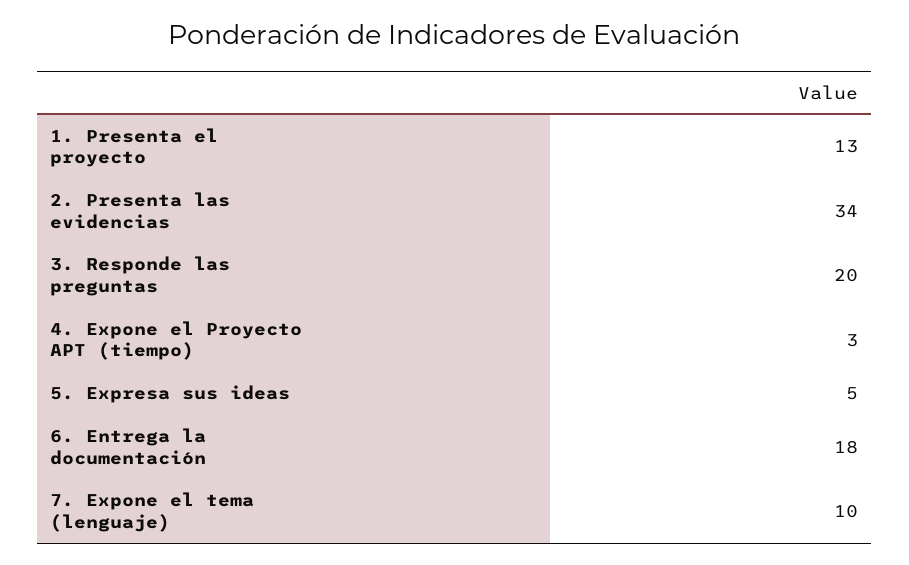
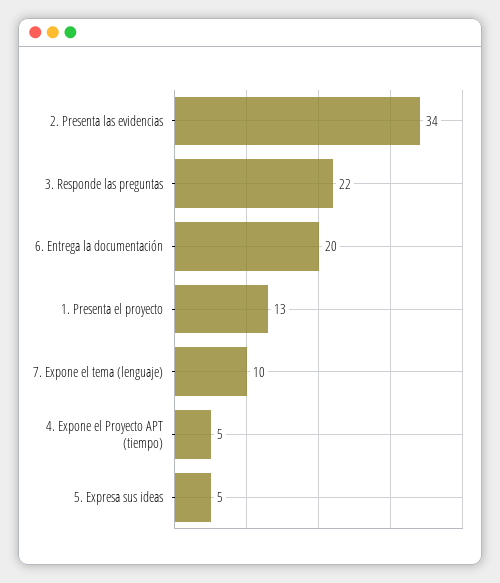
  {
    "1. Presenta el proyecto": 13,
    "2. Presenta las evidencias": 34,
-   "3. Responde las preguntas": 20,
+   "3. Responde las preguntas": 22,
-   "4. Expone el Proyecto APT (tiempo)": 3,
+   "4. Expone el Proyecto APT (tiempo)": 5,
    "5. Expresa sus ideas": 5,
-   "6. Entrega la documentación": 18,
+   "6. Entrega la documentación": 20,
    "7. Expone el tema (lenguaje)": 10
  }

